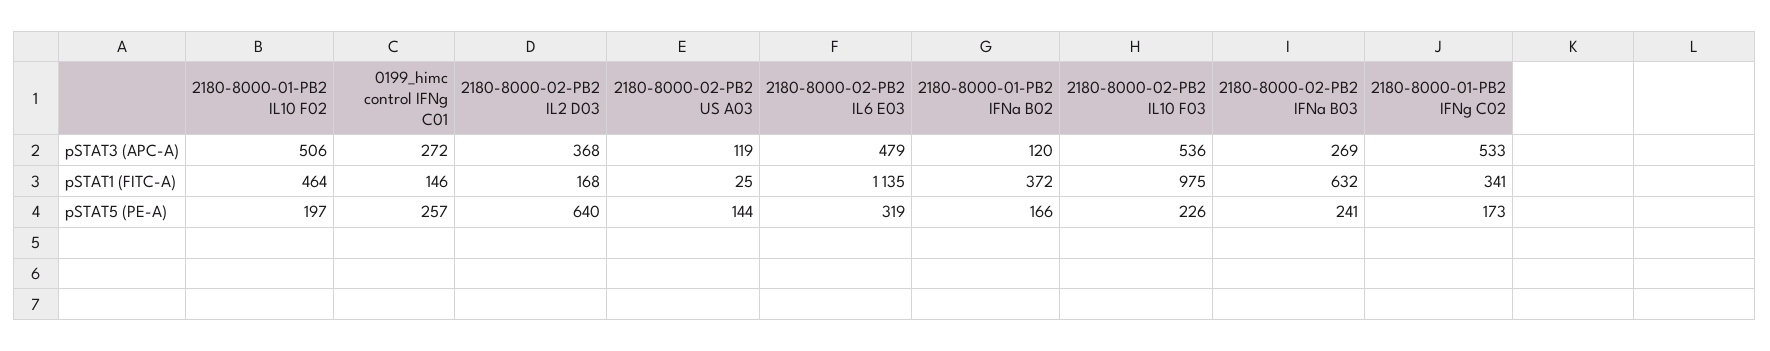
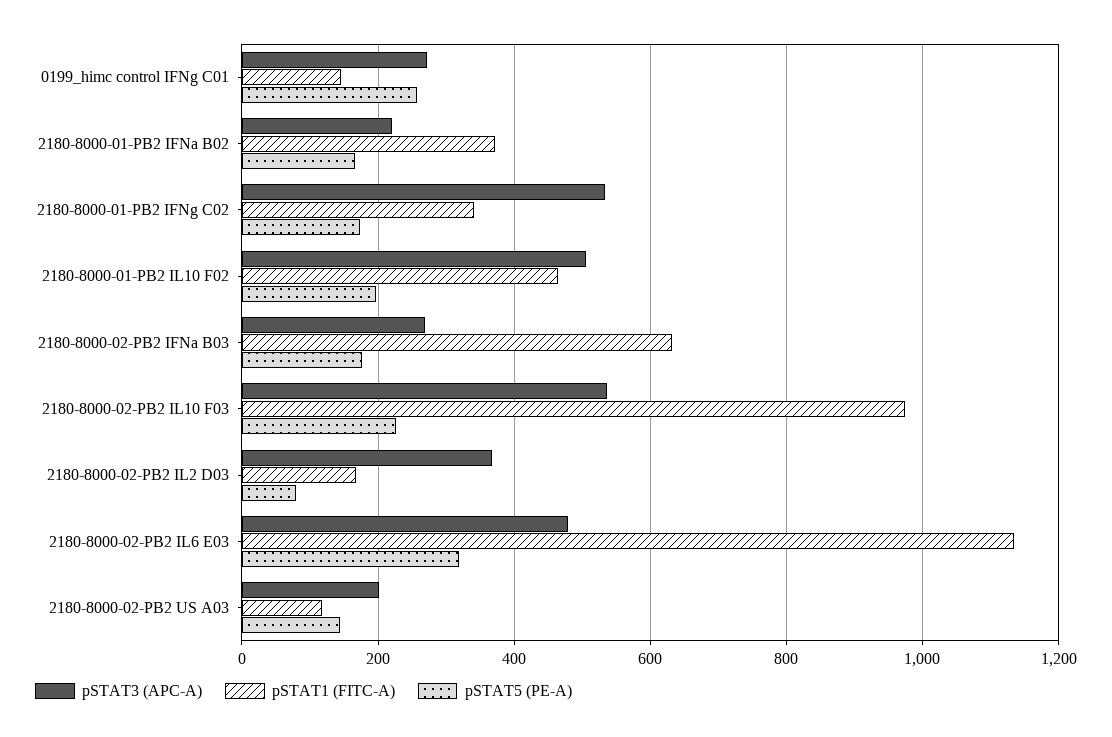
  {
    "pSTAT3 (APC-A)": {
      "2180-8000-01-PB2 IL10 F02": 506,
      "0199_himc control IFNg C01": 272,
      "2180-8000-02-PB2 IL2 D03": 368,
-     "2180-8000-02-PB2 US A03": 119,
+     "2180-8000-02-PB2 US A03": 200,
      "2180-8000-02-PB2 IL6 E03": 479,
-     "2180-8000-01-PB2 IFNa B02": 120,
+     "2180-8000-01-PB2 IFNa B02": 220,
      "2180-8000-02-PB2 IL10 F03": 536,
      "2180-8000-02-PB2 IFNa B03": 269,
      "2180-8000-01-PB2 IFNg C02": 533
    },
    "pSTAT1 (FITC-A)": {
      "2180-8000-01-PB2 IL10 F02": 464,
      "0199_himc control IFNg C01": 146,
      "2180-8000-02-PB2 IL2 D03": 168,
-     "2180-8000-02-PB2 US A03": 25,
+     "2180-8000-02-PB2 US A03": 120,
      "2180-8000-02-PB2 IL6 E03": 1135,
      "2180-8000-01-PB2 IFNa B02": 372,
      "2180-8000-02-PB2 IL10 F03": 975,
      "2180-8000-02-PB2 IFNa B03": 632,
      "2180-8000-01-PB2 IFNg C02": 341
    },
    "pSTAT5 (PE-A)": {
      "2180-8000-01-PB2 IL10 F02": 197,
      "0199_himc control IFNg C01": 257,
-     "2180-8000-02-PB2 IL2 D03": 640,
+     "2180-8000-02-PB2 IL2 D03": 80,
      "2180-8000-02-PB2 US A03": 144,
      "2180-8000-02-PB2 IL6 E03": 319,
      "2180-8000-01-PB2 IFNa B02": 166,
      "2180-8000-02-PB2 IL10 F03": 226,
-     "2180-8000-02-PB2 IFNa B03": 241,
+     "2180-8000-02-PB2 IFNa B03": 180,
      "2180-8000-01-PB2 IFNg C02": 173
    }
  }

